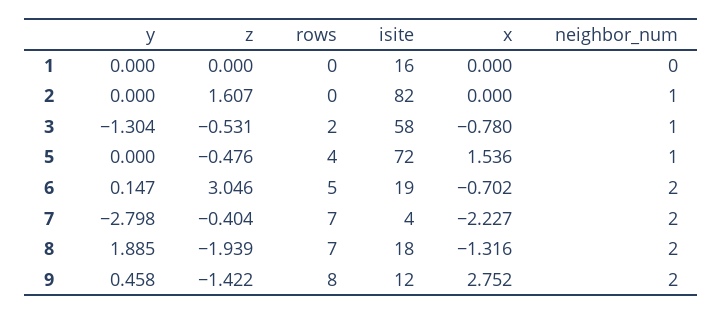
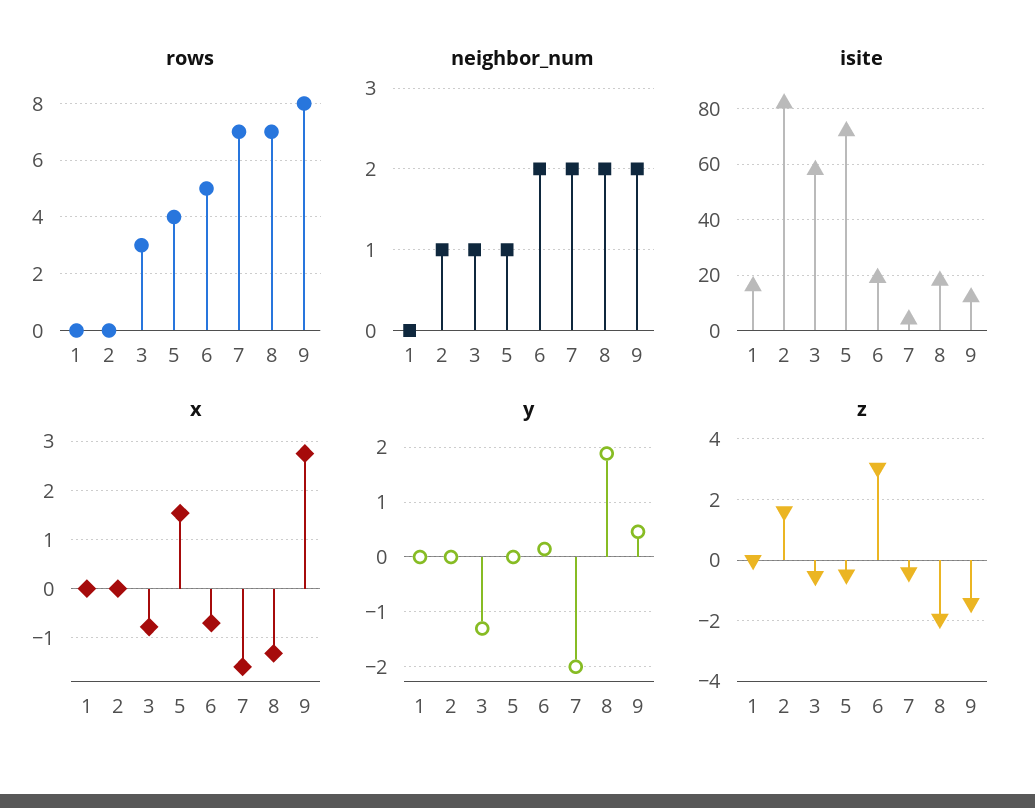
  {
    "y": {
      "1": 0,
      "2": 0,
      "3": -1.304,
      "5": 0,
      "6": 0.147,
-     "7": -2.798,
+     "7": -2,
      "8": 1.885,
      "9": 0.458
    },
    "z": {
      "1": 0,
      "2": 1.607,
      "3": -0.531,
      "5": -0.476,
      "6": 3.046,
      "7": -0.404,
      "8": -1.939,
      "9": -1.422
    },
    "rows": {
      "1": 0,
      "2": 0,
-     "3": 2,
+     "3": 3,
      "5": 4,
      "6": 5,
      "7": 7,
      "8": 7,
      "9": 8
    },
    "isite": {
      "1": 16,
      "2": 82,
      "3": 58,
      "5": 72,
      "6": 19,
      "7": 4,
      "8": 18,
      "9": 12
    },
    "x": {
      "1": 0,
      "2": 0,
      "3": -0.78,
      "5": 1.536,
      "6": -0.702,
-     "7": -2.227,
+     "7": -1.6,
      "8": -1.316,
      "9": 2.752
    },
    "neighbor_num": {
      "1": 0,
      "2": 1,
      "3": 1,
      "5": 1,
      "6": 2,
      "7": 2,
      "8": 2,
      "9": 2
    }
  }

